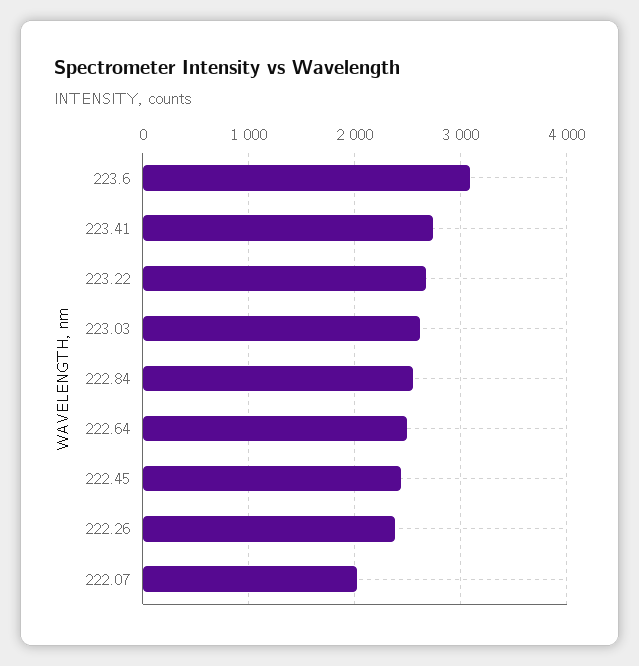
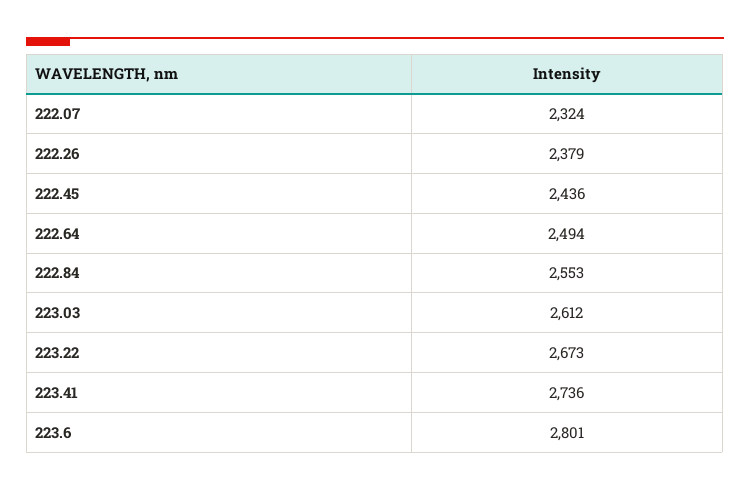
  {
-   "223.6": 3100,
+   "223.6": 2801,
    "223.41": 2736,
    "223.22": 2673,
    "223.03": 2612,
    "222.84": 2553,
    "222.64": 2494,
    "222.45": 2436,
    "222.26": 2379,
-   "222.07": 2000
+   "222.07": 2324
  }

